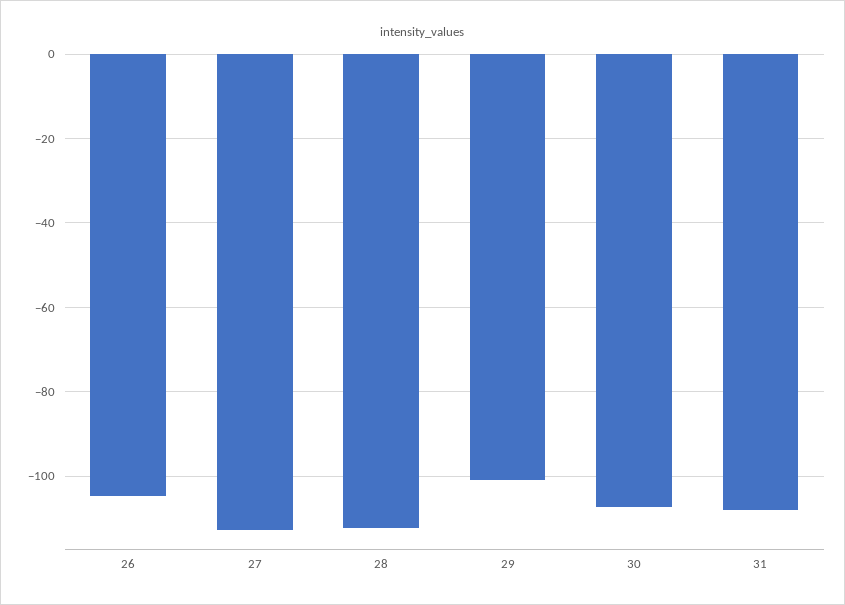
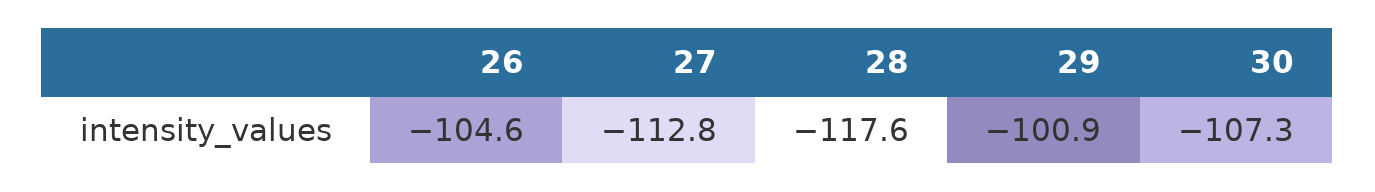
  {
    "26": -104.6,
    "27": -112.8,
-   "28": -112,
+   "28": -117.6,
    "29": -100.9,
-   "30": -107.3,
+   "30": -107.3
-   "31": -108
  }

